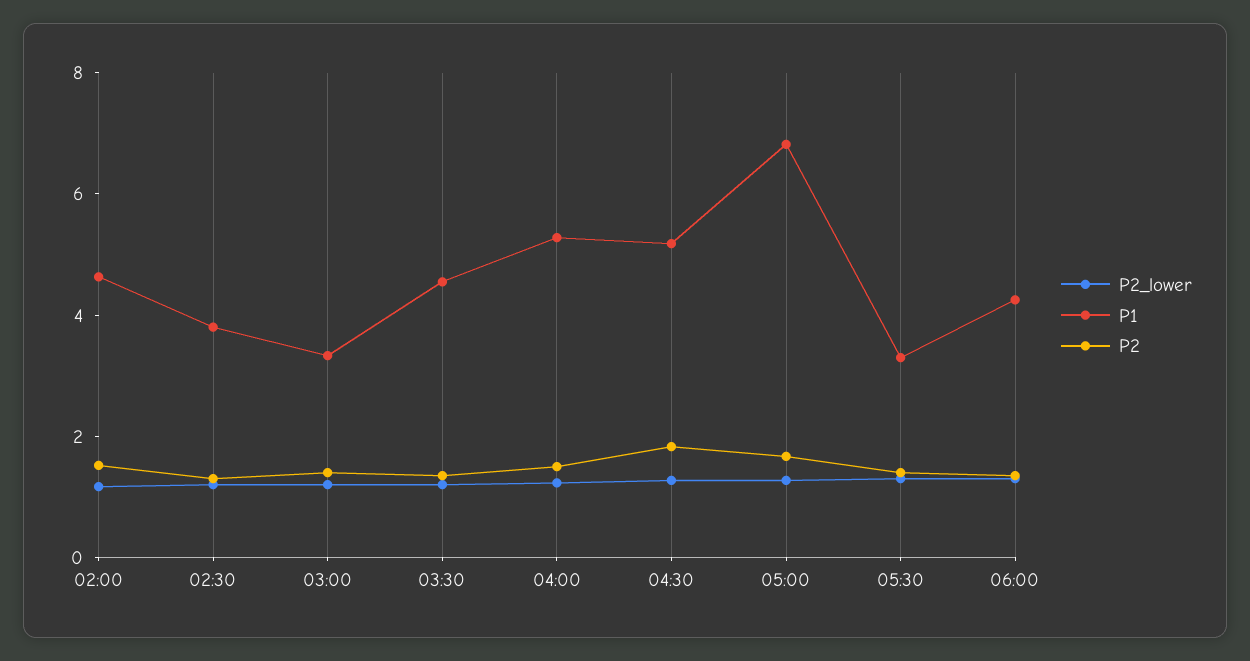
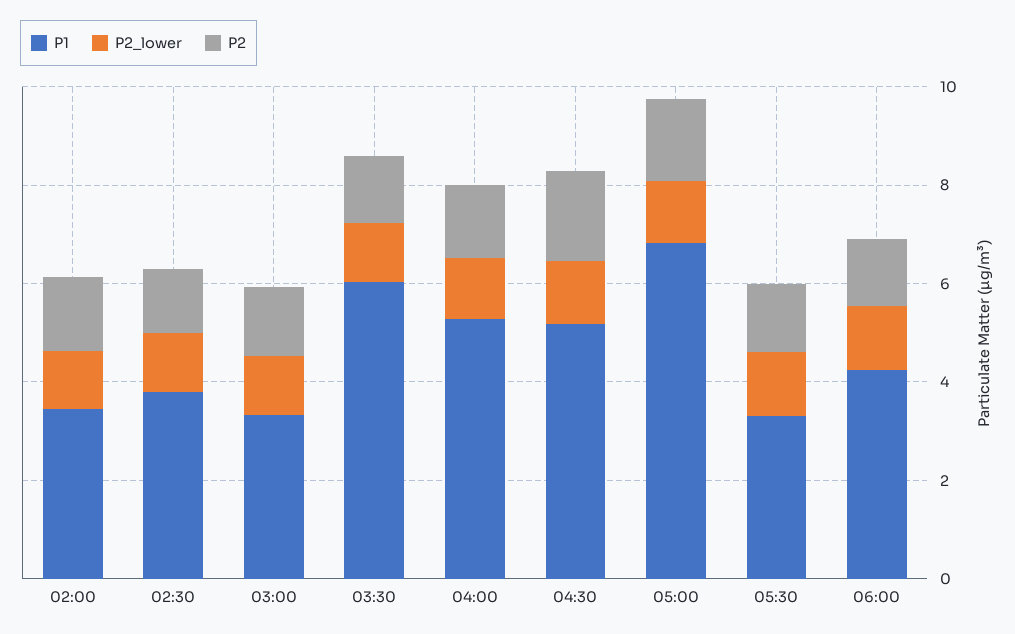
  {
    "P2_lower": {
      "02:00": 1,
      "02:30": 1,
      "03:00": 1,
      "03:30": 1,
      "04:00": 1,
      "04:30": 1.5,
      "05:00": 1.5,
      "05:30": 1.5,
      "06:00": 1.5
    },
    "P1": {
-     "02:00": 4.5,
+     "02:00": 3.5,
      "02:30": 4,
      "03:00": 3.5,
-     "03:30": 4.5,
+     "03:30": 6,
      "04:00": 5.5,
      "04:30": 5,
      "05:00": 7,
      "05:30": 3.5,
      "06:00": 4.5
    },
    "P2": {
      "02:00": 1.5,
      "02:30": 1.5,
      "03:00": 1.5,
      "03:30": 1.5,
      "04:00": 1.5,
      "04:30": 2,
      "05:00": 1.5,
      "05:30": 1.5,
      "06:00": 1.5
    }
  }

